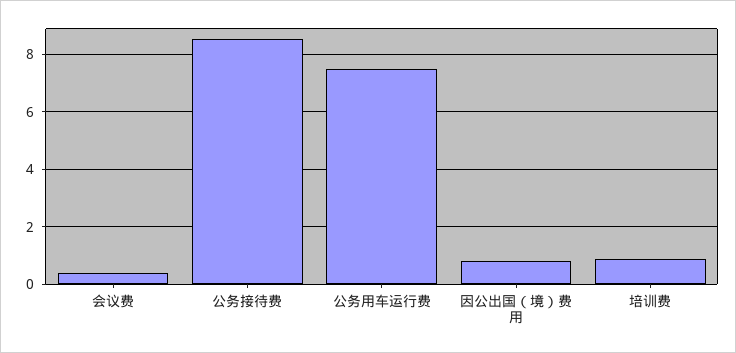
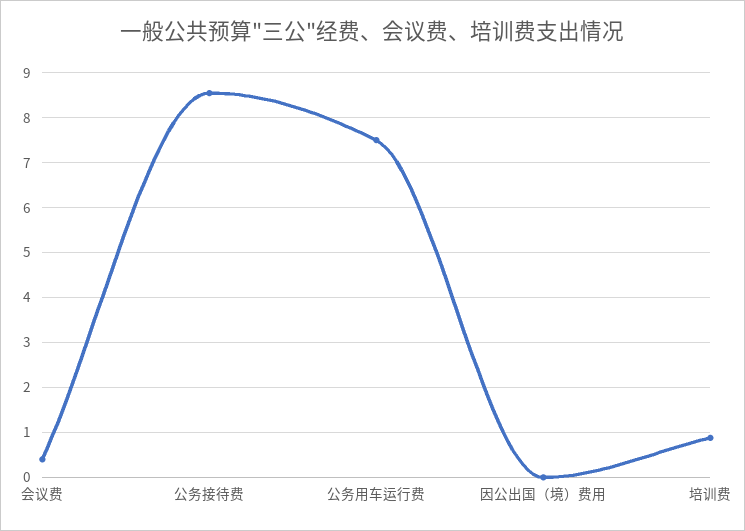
  {
    "会议费": 0.4,
    "公务接待费": 8.6,
    "公务用车运行费": 7.6,
-   "因公出国（境）费用": 0.75,
+   "因公出国（境）费用": 0,
    "培训费": 0.8
  }

